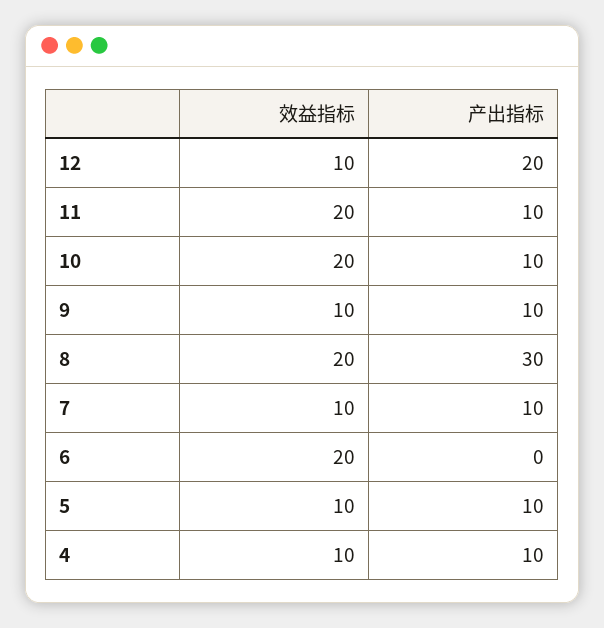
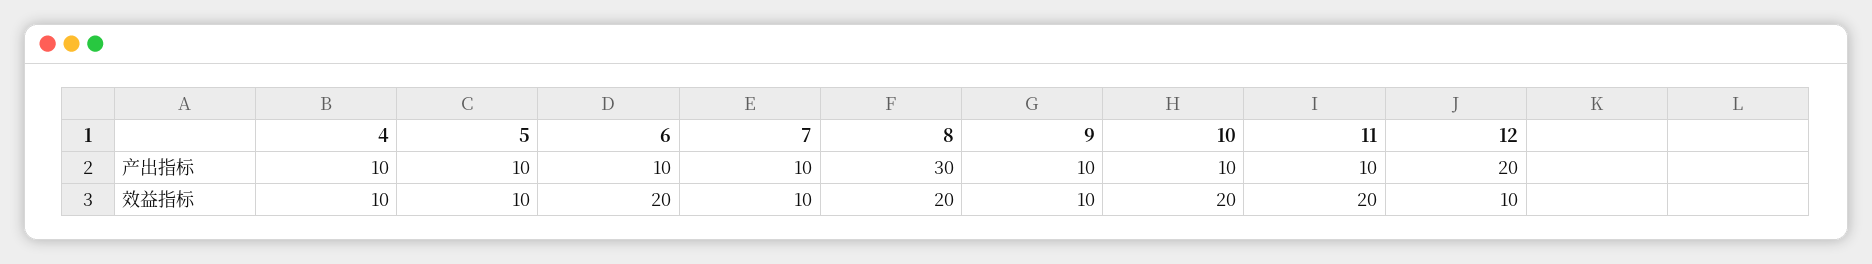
  {
    "效益指标": {
      "12": 10,
      "11": 20,
      "10": 20,
      "9": 10,
      "8": 20,
      "7": 10,
      "6": 20,
      "5": 10,
      "4": 10
    },
    "产出指标": {
      "12": 20,
      "11": 10,
      "10": 10,
      "9": 10,
      "8": 30,
      "7": 10,
-     "6": 0,
+     "6": 10,
      "5": 10,
      "4": 10
    }
  }

